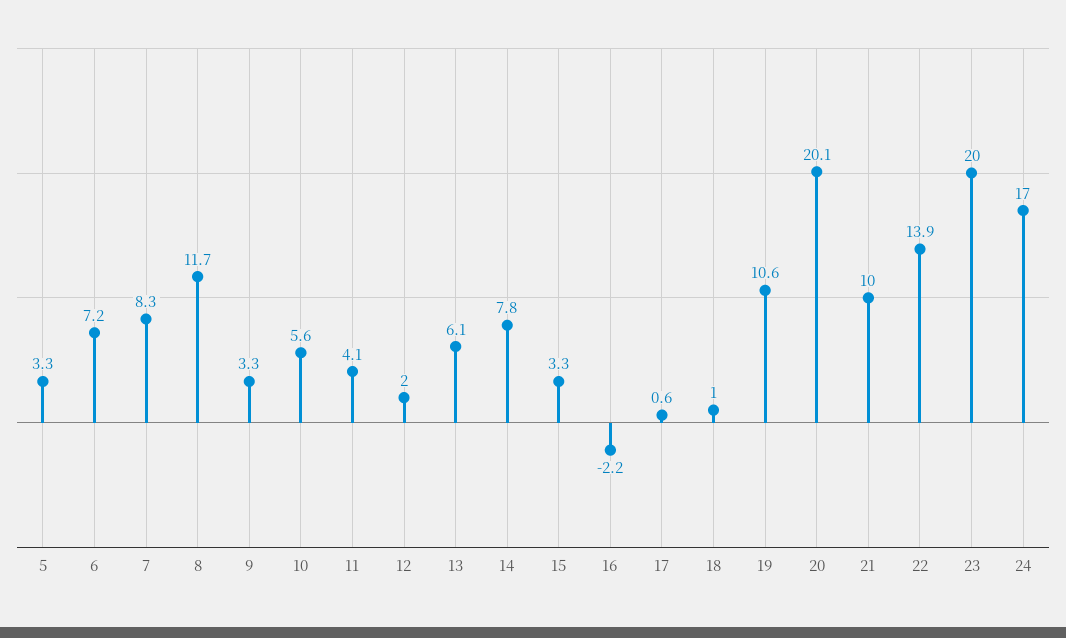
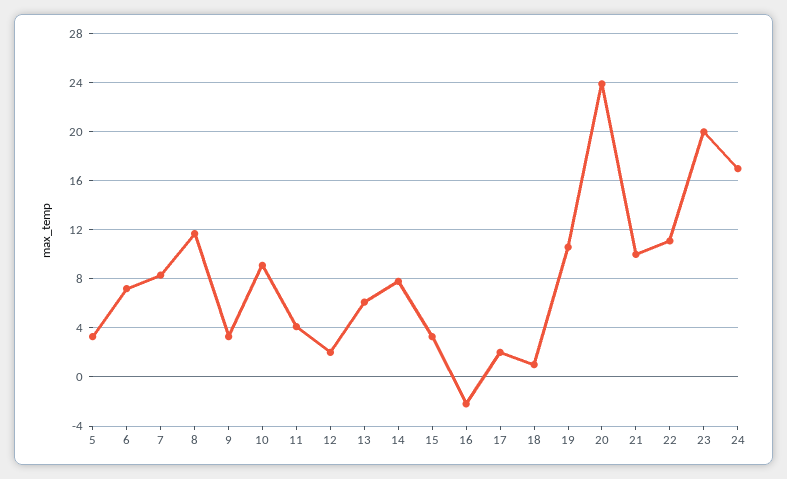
  {
    "5": 3.3,
    "6": 7.2,
    "7": 8.3,
    "8": 11.7,
    "9": 3.3,
-   "10": 5.6,
+   "10": 9,
    "11": 4.1,
    "12": 2,
    "13": 6.1,
    "14": 7.8,
    "15": 3.3,
    "16": -2.2,
-   "17": 0.6,
+   "17": 2,
    "18": 1,
    "19": 10.6,
-   "20": 20.1,
+   "20": 24,
    "21": 10,
-   "22": 13.9,
+   "22": 11,
    "23": 20,
    "24": 17
  }

